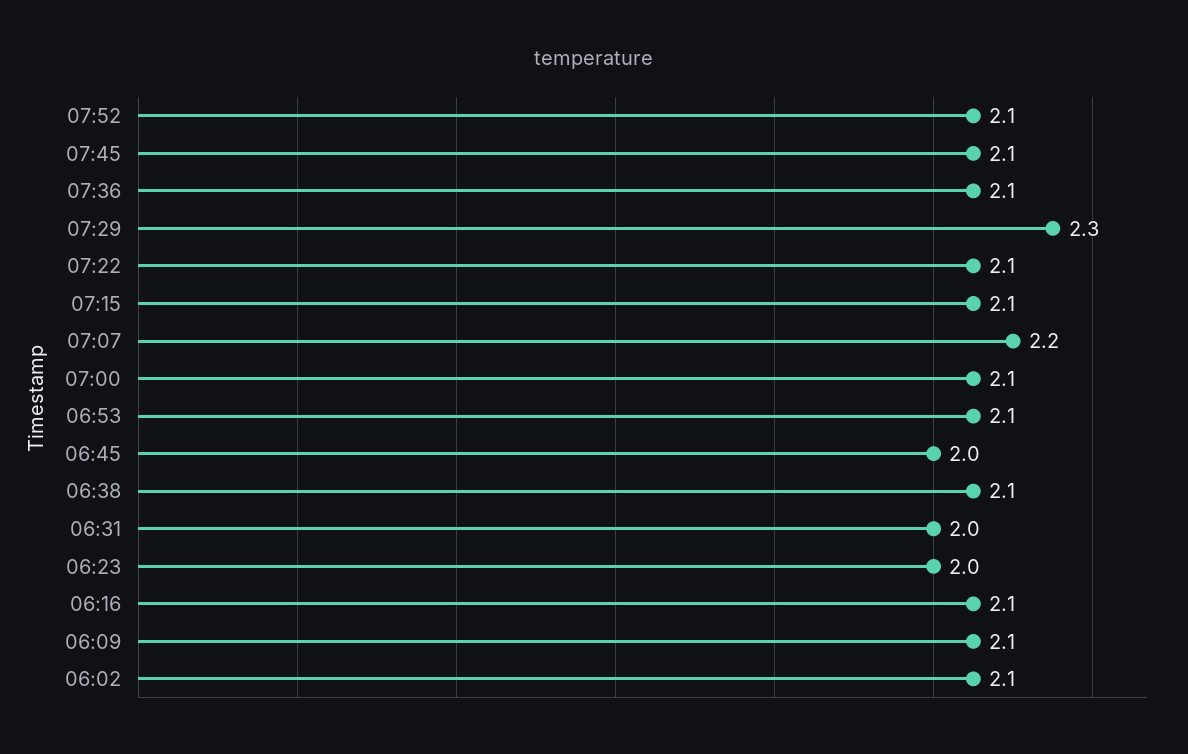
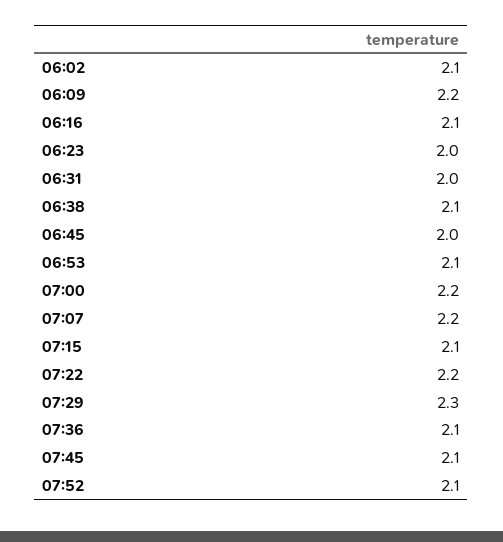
  {
    "07:52": 2.1,
    "07:45": 2.1,
    "07:36": 2.1,
    "07:29": 2.3,
-   "07:22": 2.1,
+   "07:22": 2.2,
    "07:15": 2.1,
    "07:07": 2.2,
-   "07:00": 2.1,
+   "07:00": 2.2,
    "06:53": 2.1,
    "06:45": 2,
    "06:38": 2.1,
    "06:31": 2,
    "06:23": 2,
    "06:16": 2.1,
-   "06:09": 2.1,
+   "06:09": 2.2,
    "06:02": 2.1
  }

